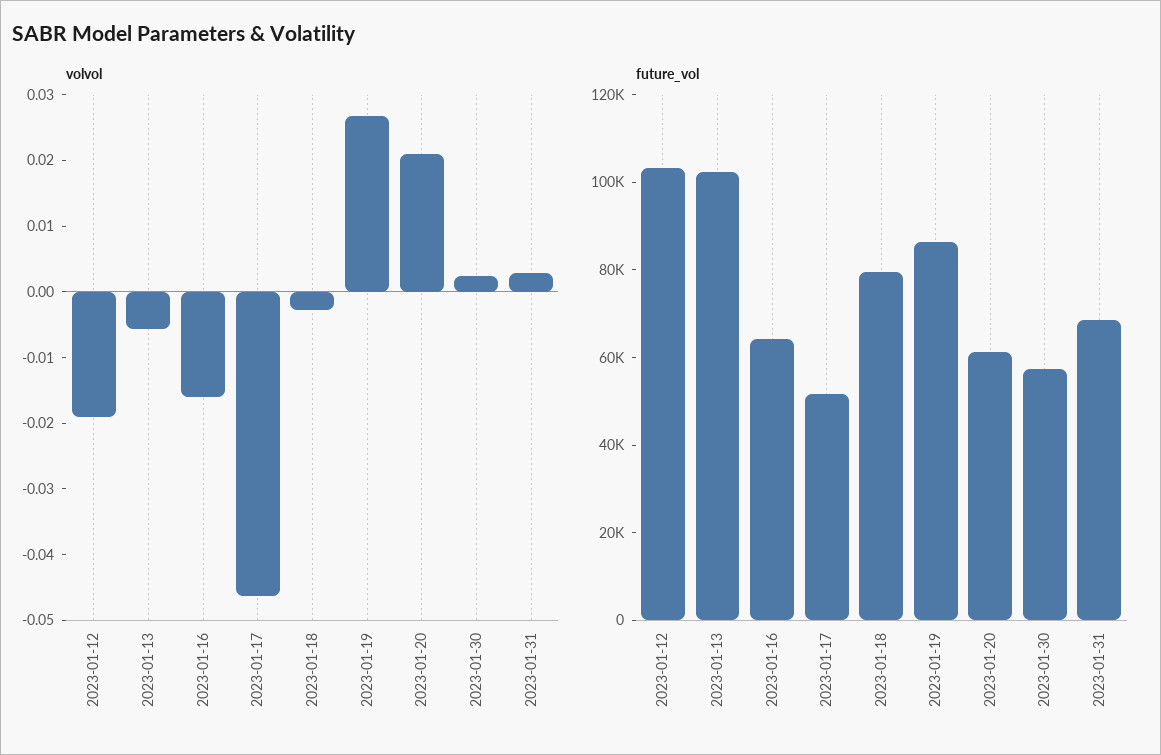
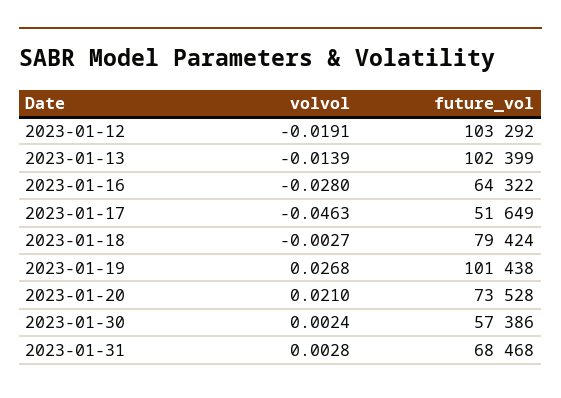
  {
    "volvol": {
      "2023-01-12": -0.0191,
-     "2023-01-13": -0.006,
+     "2023-01-13": -0.0139,
-     "2023-01-16": -0.016,
+     "2023-01-16": -0.028,
      "2023-01-17": -0.0463,
      "2023-01-18": -0.0027,
      "2023-01-19": 0.0268,
      "2023-01-20": 0.021,
      "2023-01-30": 0.0024,
      "2023-01-31": 0.0028
    },
    "future_vol": {
      "2023-01-12": 103292,
      "2023-01-13": 102399,
      "2023-01-16": 64322,
      "2023-01-17": 51649,
      "2023-01-18": 79424,
-     "2023-01-19": 85000,
+     "2023-01-19": 101438,
-     "2023-01-20": 60000,
+     "2023-01-20": 73528,
      "2023-01-30": 57386,
      "2023-01-31": 68468
    }
  }

